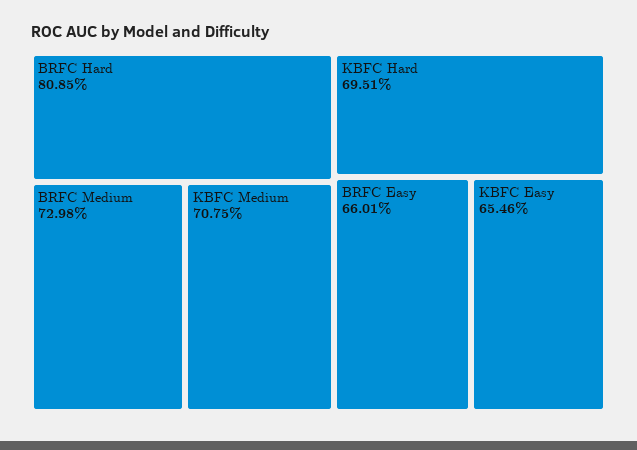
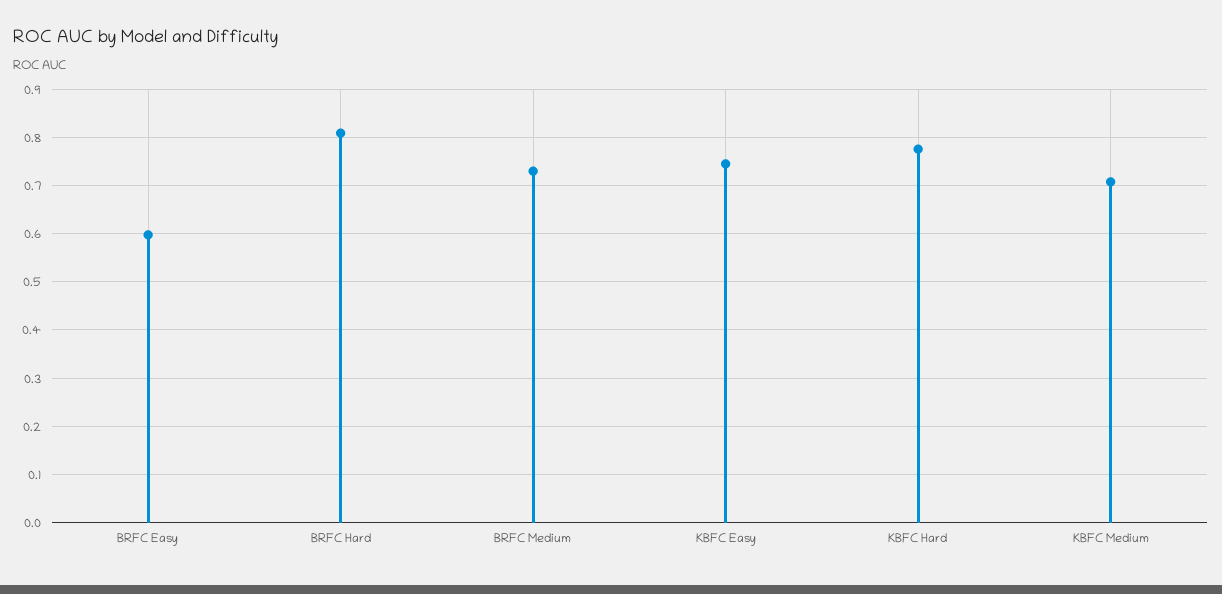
  {
    "BRFC Hard": 0.8085,
    "BRFC Medium": 0.7298,
    "KBFC Medium": 0.7075,
-   "KBFC Hard": 0.6951,
+   "KBFC Hard": 0.78,
-   "BRFC Easy": 0.6601,
+   "BRFC Easy": 0.6,
-   "KBFC Easy": 0.6546
+   "KBFC Easy": 0.74
  }

